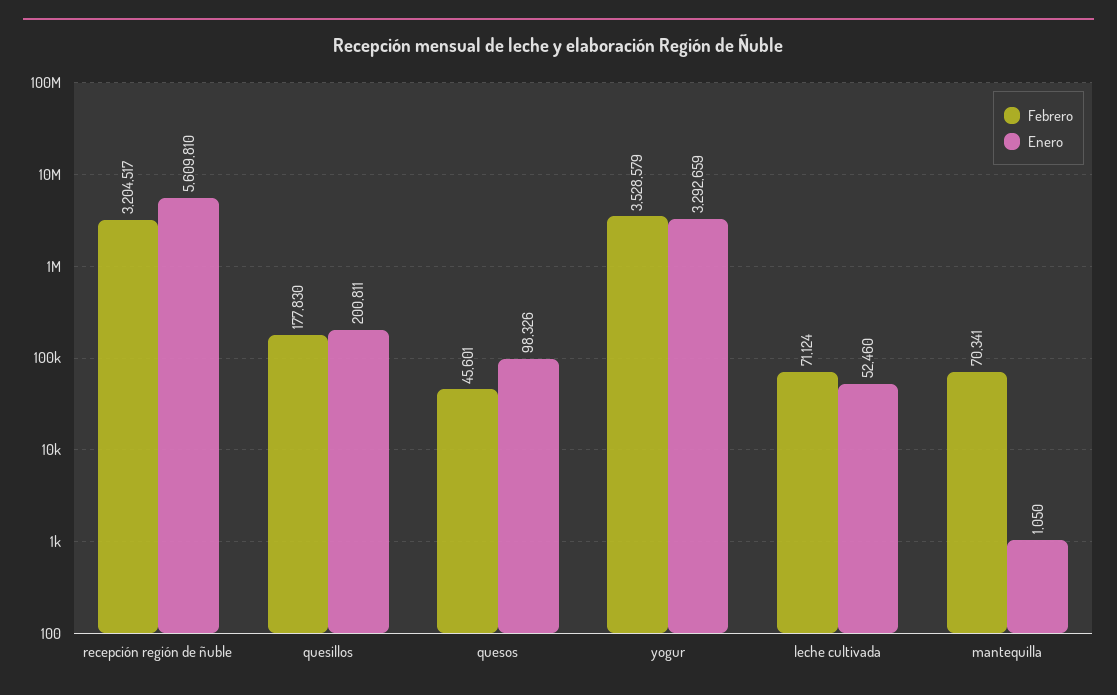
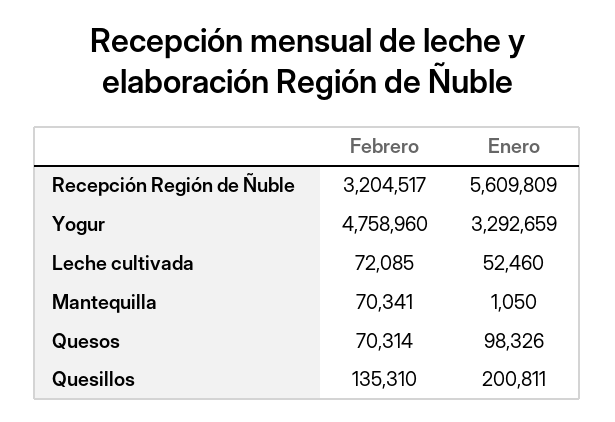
  {
    "Febrero": {
      "recepción región de ñuble": 3204517,
-     "quesillos": 177830,
+     "quesillos": 135310,
-     "quesos": 45601,
+     "quesos": 70314,
-     "yogur": 3528579,
+     "yogur": 4758960,
-     "leche cultivada": 71124,
+     "leche cultivada": 72085,
      "mantequilla": 70341
    },
    "Enero": {
-     "recepción región de ñuble": 5609810,
+     "recepción región de ñuble": 5609809,
      "quesillos": 200811,
      "quesos": 98326,
      "yogur": 3292659,
      "leche cultivada": 52460,
      "mantequilla": 1050
    }
  }

